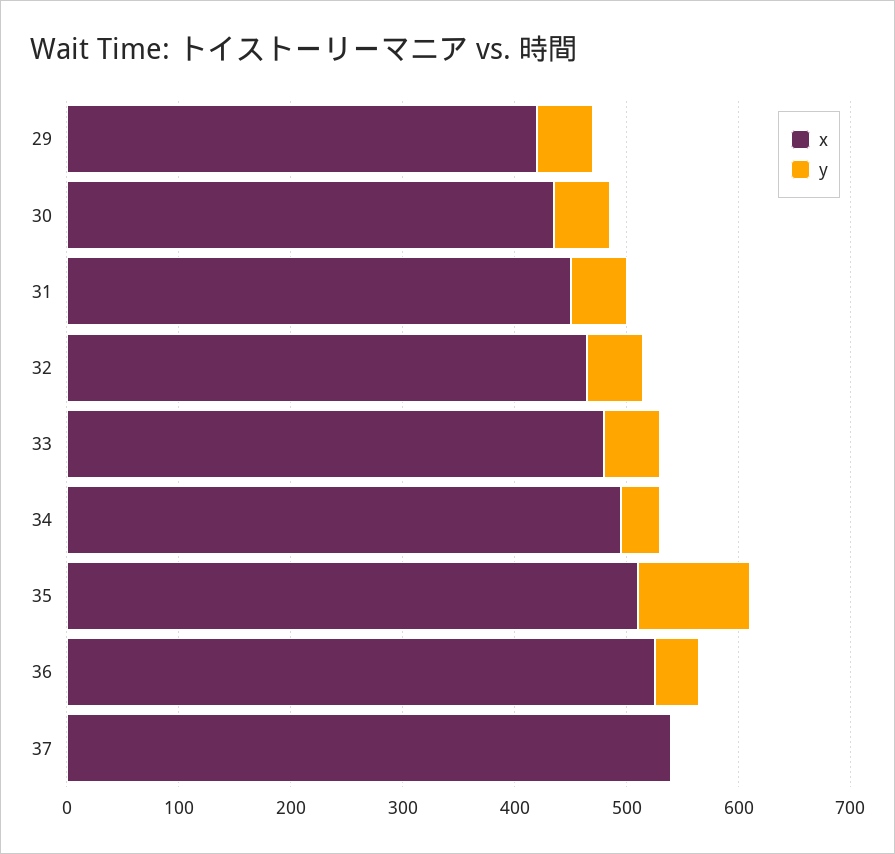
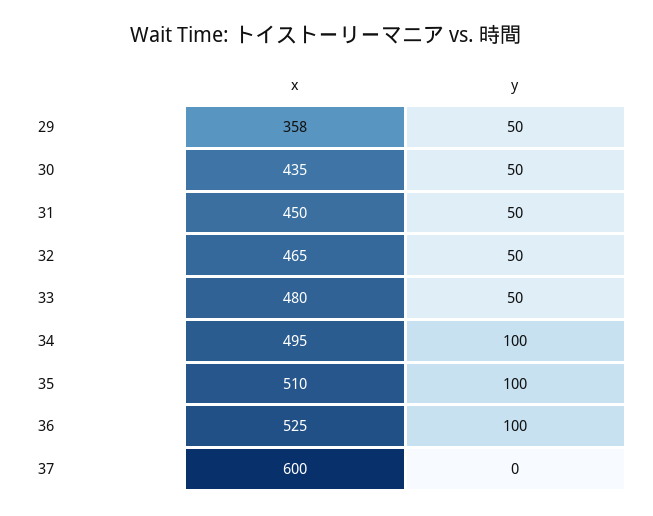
  {
    "x": {
-     "29": 420,
+     "29": 358,
      "30": 435,
      "31": 450,
      "32": 465,
      "33": 480,
      "34": 495,
      "35": 510,
      "36": 525,
-     "37": 540
+     "37": 600
    },
    "y": {
      "29": 50,
      "30": 50,
      "31": 50,
      "32": 50,
      "33": 50,
-     "34": 40,
+     "34": 100,
      "35": 100,
-     "36": 40,
+     "36": 100,
      "37": 0
    }
  }

